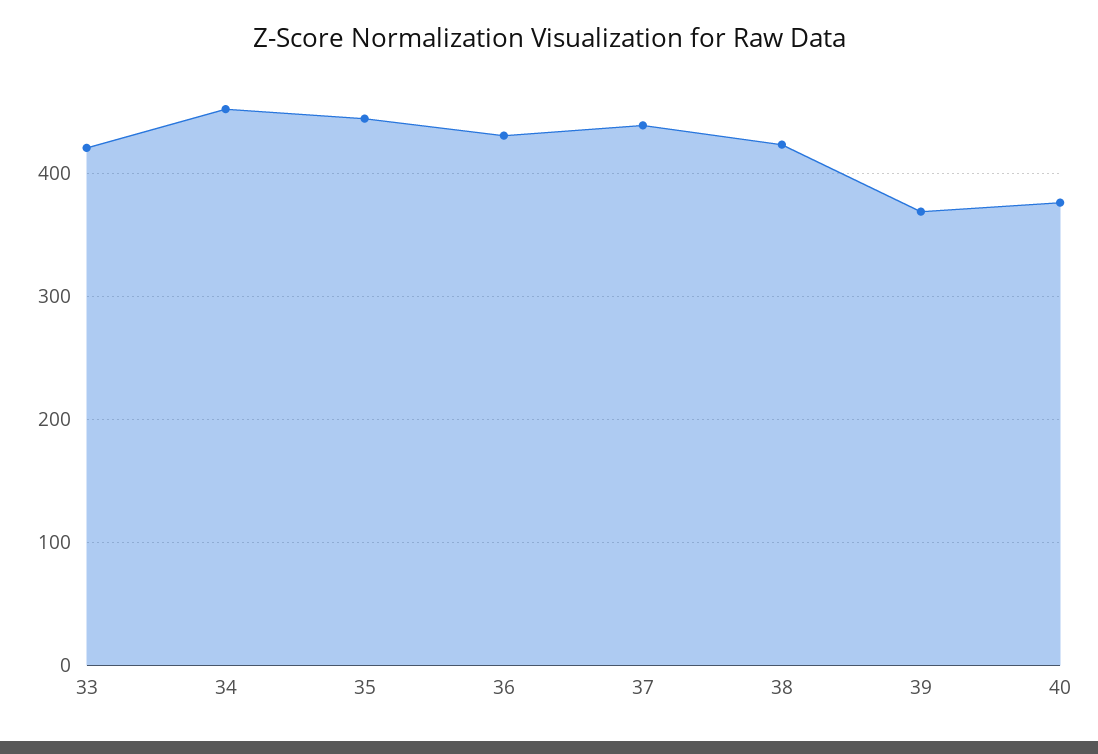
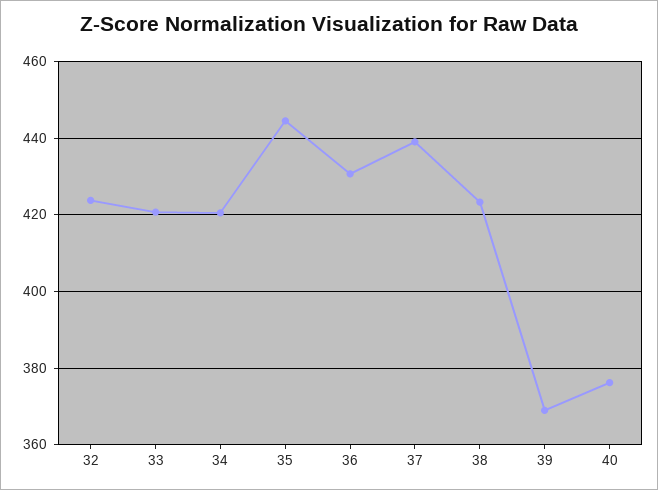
  {
    "33": 420,
-   "34": 450,
+   "34": 420,
    "35": 444,
    "36": 430,
    "37": 438,
    "38": 424,
    "39": 368,
-   "40": 376
+   "40": 376,
+   "32": 424
  }

